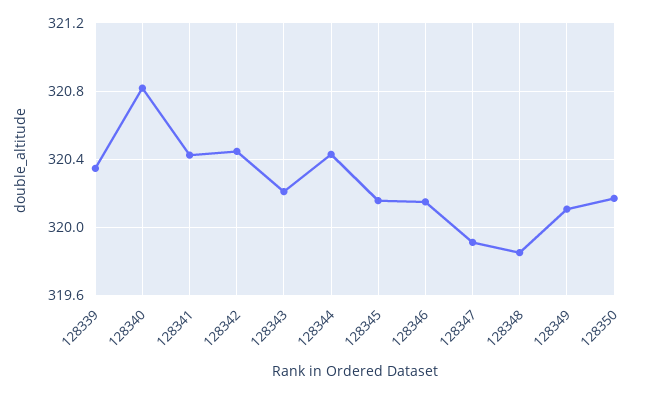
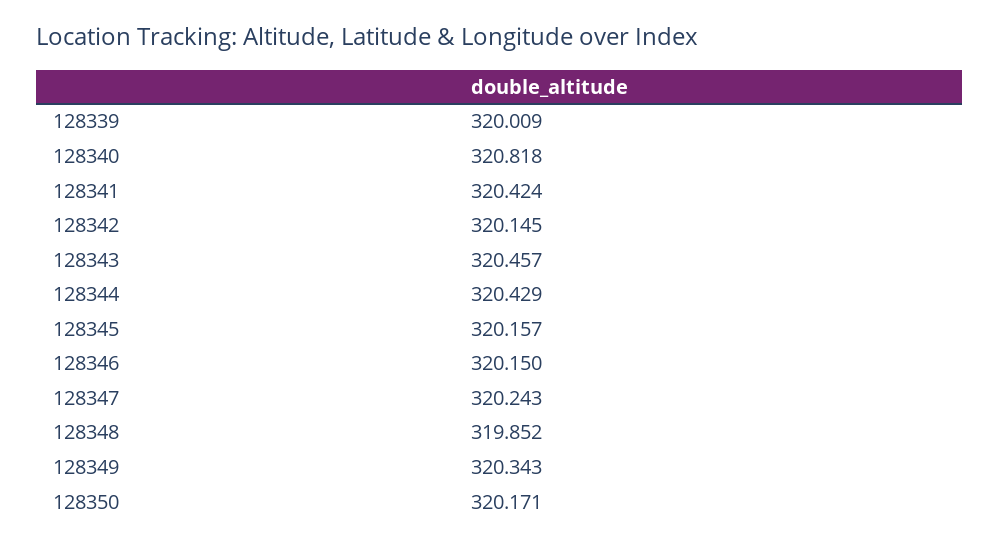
  {
-   "128339": 320.35,
+   "128339": 320.009,
    "128340": 320.818,
    "128341": 320.424,
-   "128342": 320.45,
+   "128342": 320.145,
-   "128343": 320.2,
+   "128343": 320.457,
    "128344": 320.429,
    "128345": 320.157,
    "128346": 320.15,
-   "128347": 319.9,
+   "128347": 320.243,
    "128348": 319.852,
-   "128349": 320.1,
+   "128349": 320.343,
    "128350": 320.171
  }

